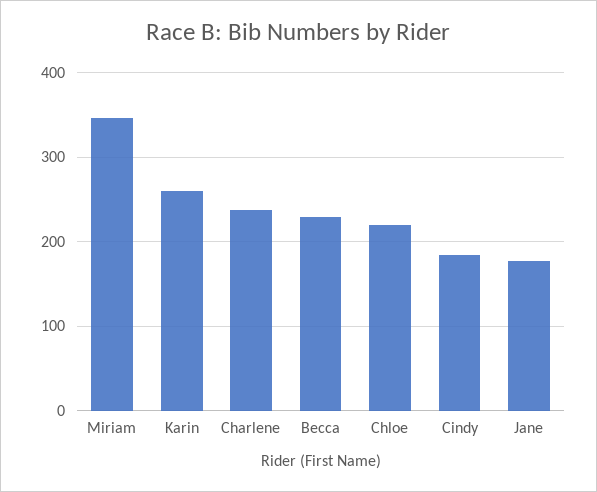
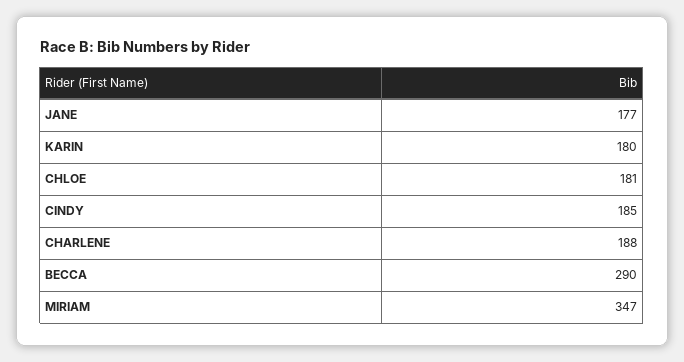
  {
    "Miriam": 347,
-   "Karin": 260,
+   "Karin": 180,
-   "Charlene": 240,
+   "Charlene": 188,
-   "Becca": 230,
+   "Becca": 290,
-   "Chloe": 220,
+   "Chloe": 181,
    "Cindy": 185,
    "Jane": 177
  }

